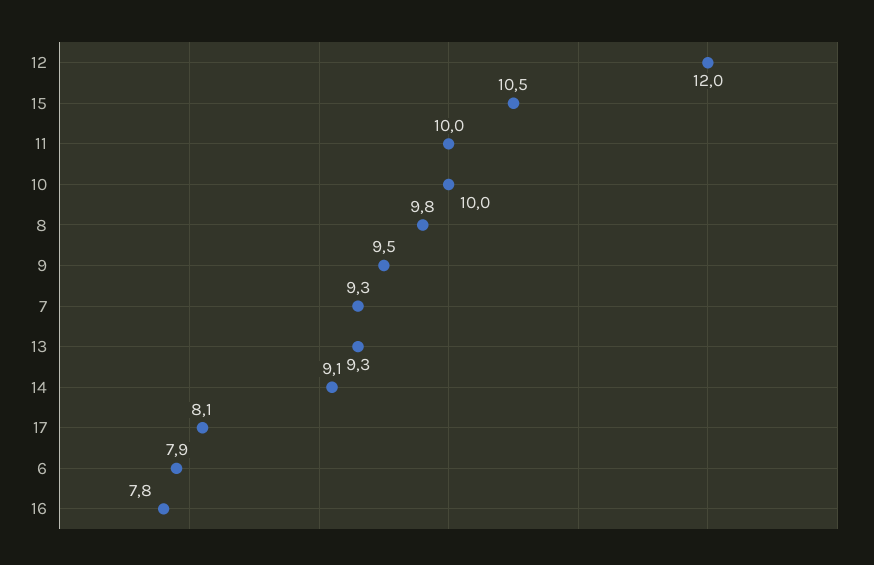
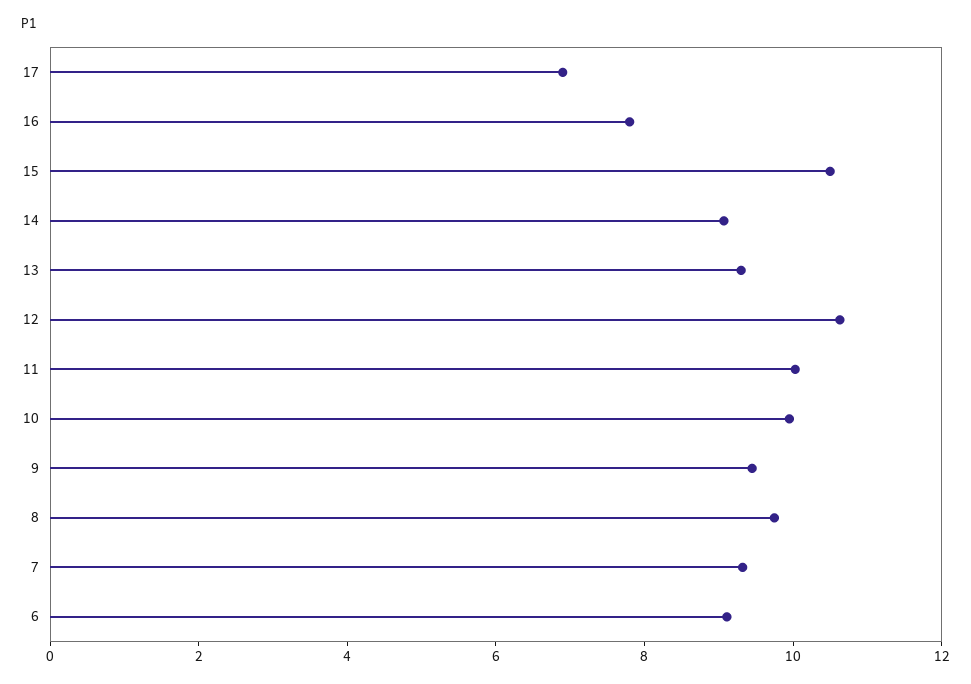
  {
-   "12": 12,
+   "12": 10.5,
    "15": 10.5,
    "11": 10,
    "10": 10,
    "8": 9.8,
    "9": 9.5,
    "7": 9.3,
    "13": 9.3,
    "14": 9.1,
-   "17": 8.1,
+   "17": 7,
-   "6": 7.9,
+   "6": 9,
    "16": 7.8
  }

